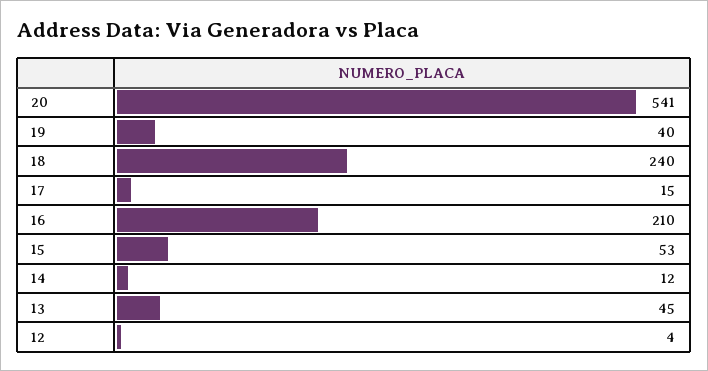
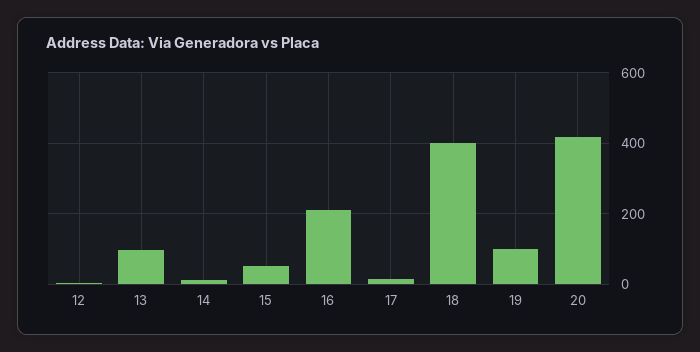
  {
-   "20": 541,
+   "20": 420,
-   "19": 40,
+   "19": 100,
-   "18": 240,
+   "18": 400,
    "17": 15,
    "16": 210,
    "15": 53,
    "14": 12,
-   "13": 45,
+   "13": 100,
    "12": 4
  }

